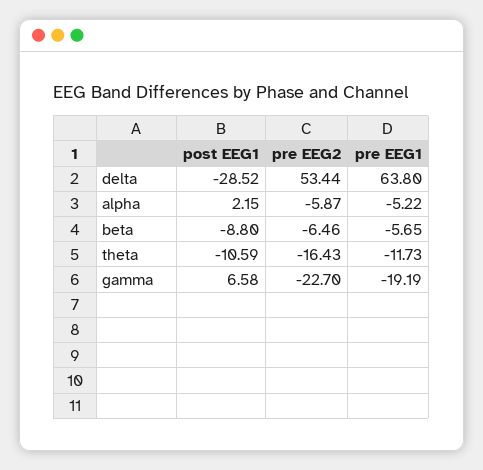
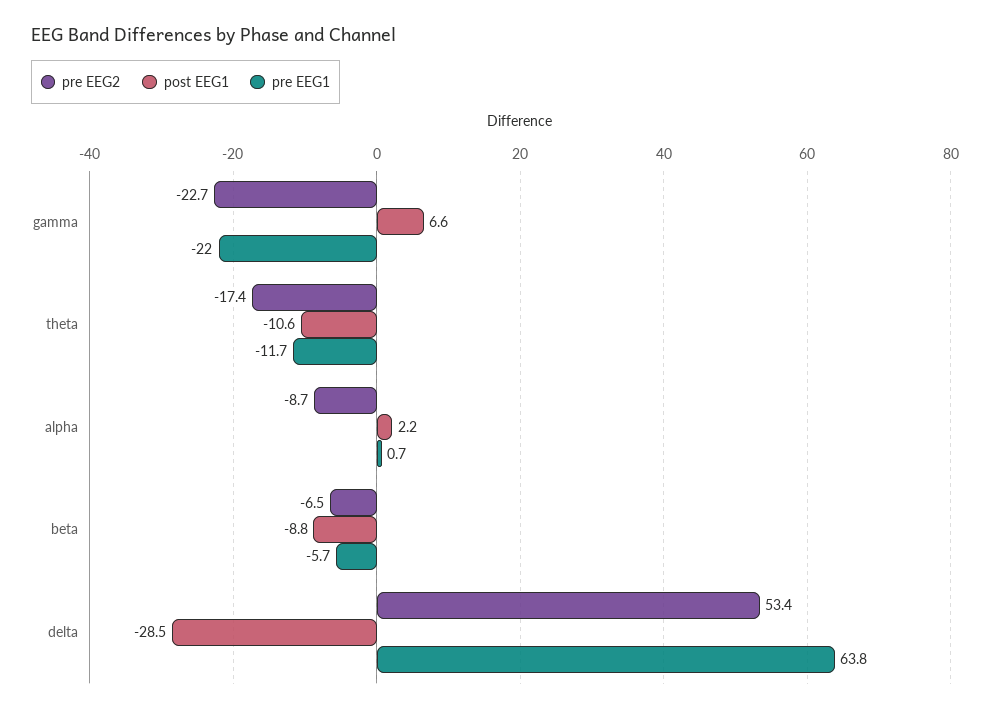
  {
    "post EEG1": {
      "delta": -28.52,
      "alpha": 2.15,
      "beta": -8.8,
      "theta": -10.59,
      "gamma": 6.58
    },
    "pre EEG2": {
      "delta": 53.44,
-     "alpha": -5.87,
+     "alpha": -8.7,
      "beta": -6.46,
-     "theta": -16.43,
+     "theta": -17.4,
      "gamma": -22.7
    },
    "pre EEG1": {
      "delta": 63.8,
-     "alpha": -5.22,
+     "alpha": 0.7,
      "beta": -5.65,
      "theta": -11.73,
-     "gamma": -19.19
+     "gamma": -22
    }
  }

